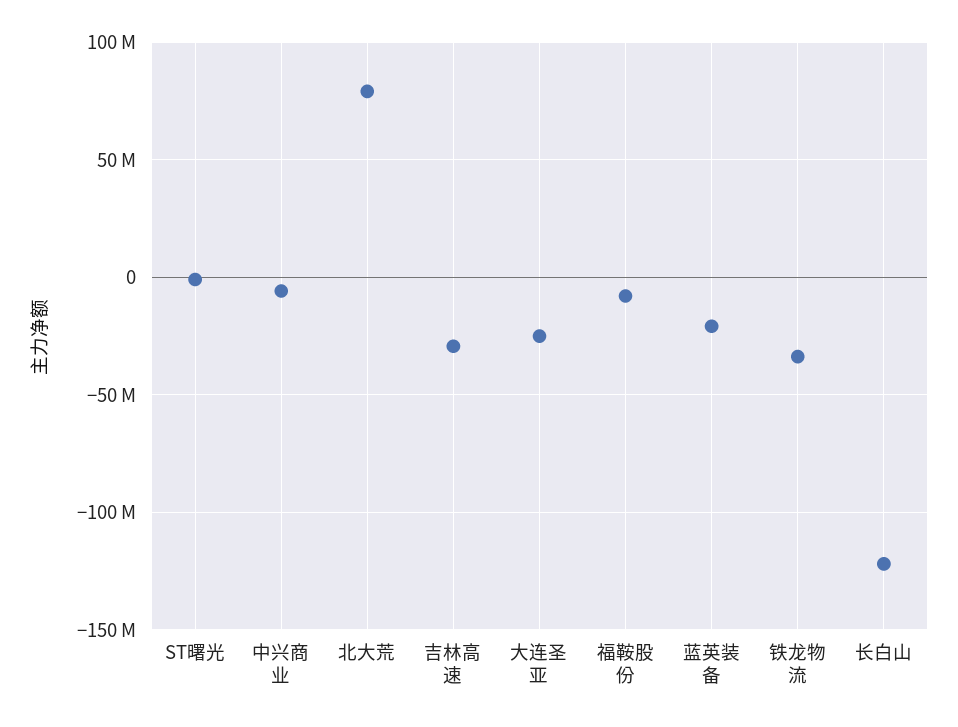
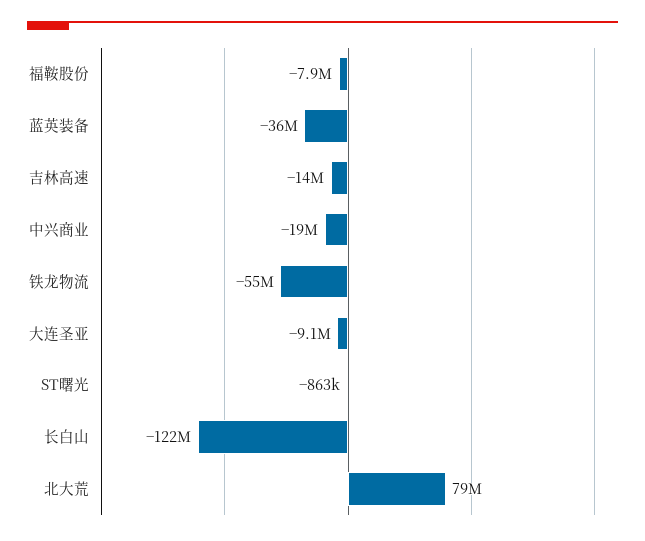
  {
    "ST曙光": -863000,
-   "中兴商业": -5000000,
+   "中兴商业": -19000000,
    "北大荒": 79000000,
-   "吉林高速": -30000000,
+   "吉林高速": -14000000,
-   "大连圣亚": -25000000,
+   "大连圣亚": -9100000,
    "福鞍股份": -7900000,
-   "蓝英装备": -20000000,
+   "蓝英装备": -36000000,
-   "铁龙物流": -35000000,
+   "铁龙物流": -55000000,
    "长白山": -122000000
  }

